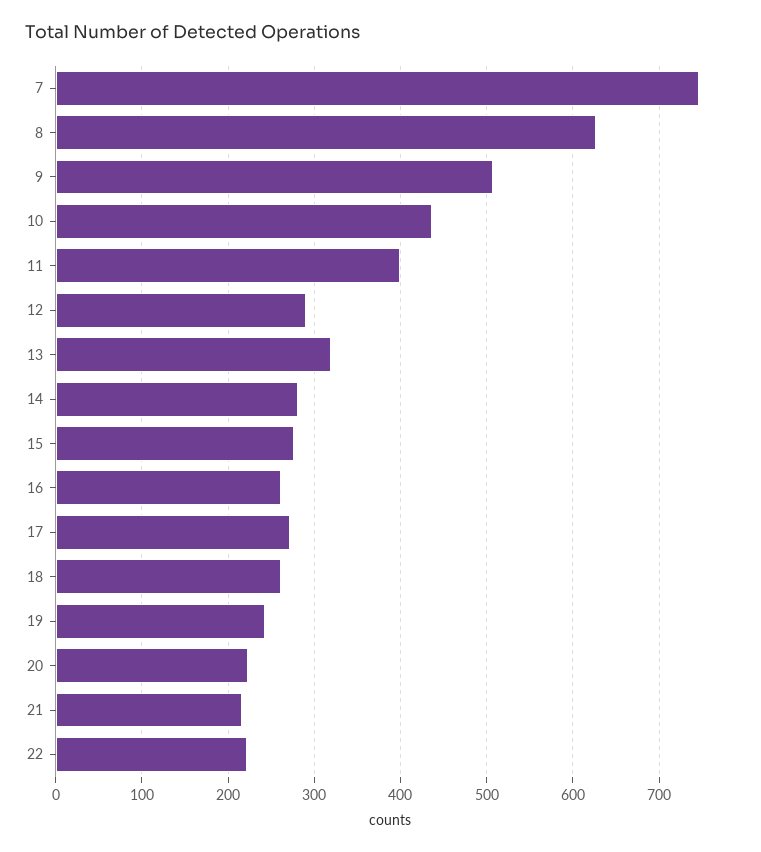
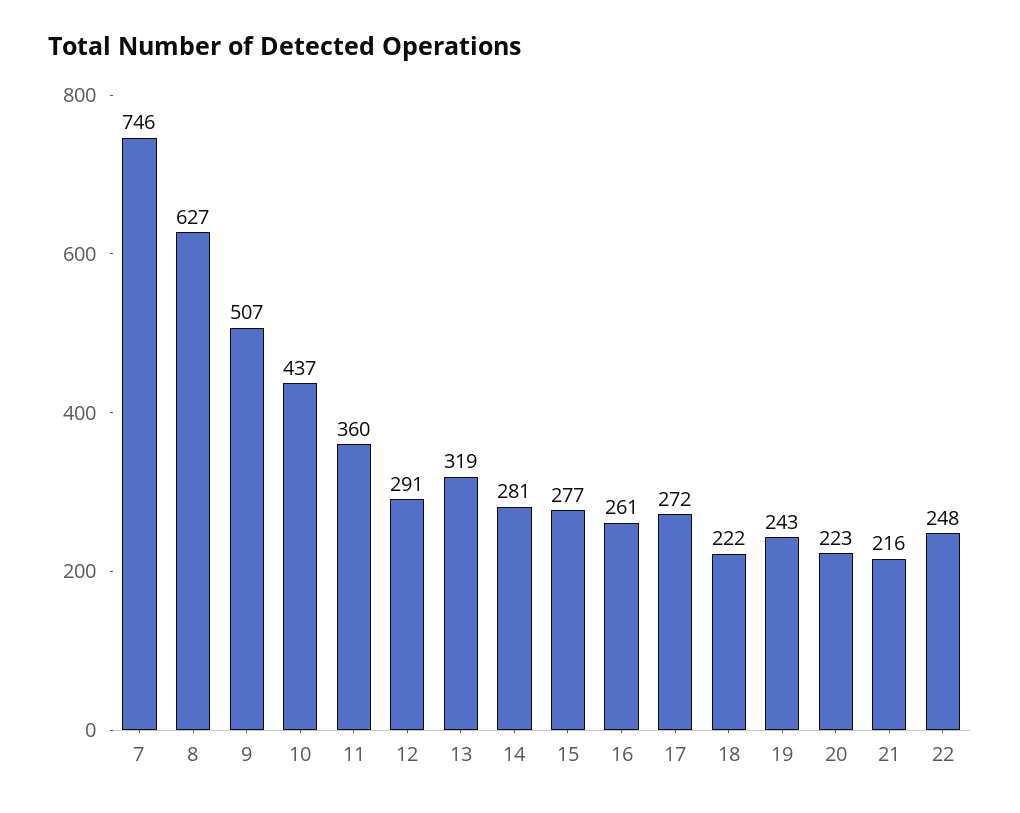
  {
    "7": 746,
    "8": 627,
    "9": 507,
    "10": 437,
-   "11": 400,
+   "11": 360,
    "12": 291,
    "13": 319,
    "14": 281,
    "15": 277,
    "16": 261,
    "17": 272,
-   "18": 260,
+   "18": 222,
    "19": 243,
    "20": 223,
    "21": 216,
-   "22": 220
+   "22": 248
  }

